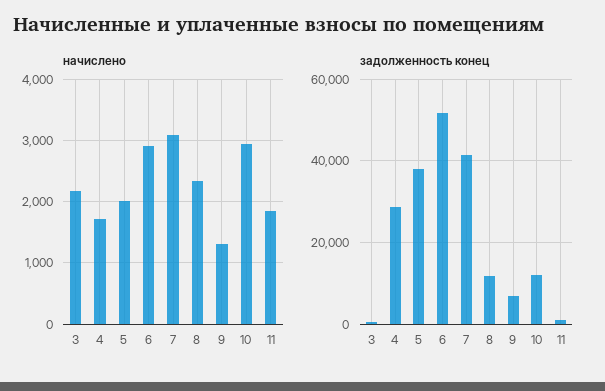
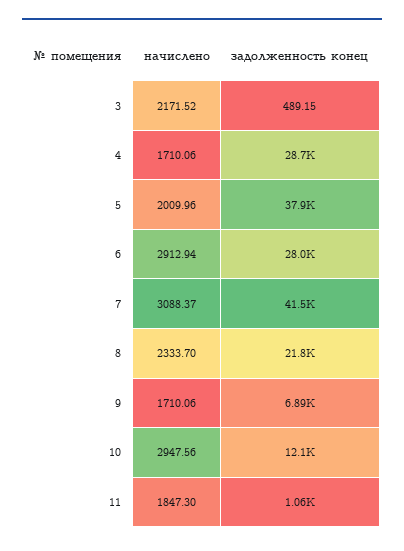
  {
    "начислено": {
      "3": 2171.52,
      "4": 1710.06,
      "5": 2009.96,
      "6": 2912.94,
      "7": 3088.37,
      "8": 2333.7,
-     "9": 1300,
+     "9": 1710.06,
      "10": 2947.56,
      "11": 1847.3
    },
    "задолженность конец": {
      "3": 489.15,
      "4": 28700,
      "5": 37900,
-     "6": 52000,
+     "6": 28000,
      "7": 41500,
-     "8": 12000,
+     "8": 21800,
      "9": 6890,
      "10": 12100,
      "11": 1060
    }
  }

